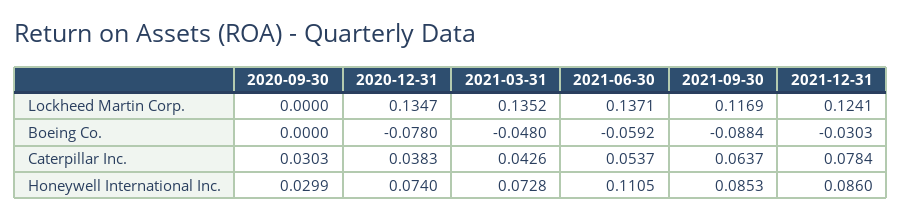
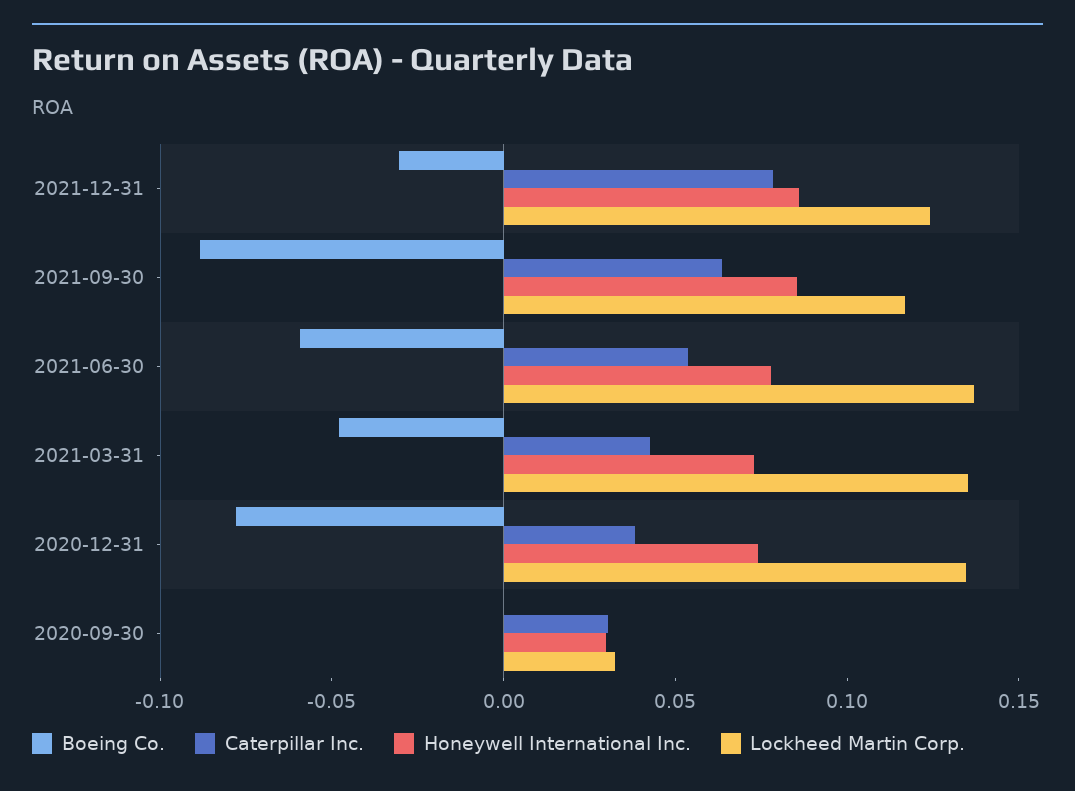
  {
    "Lockheed Martin Corp.": {
-     "2020-09-30": 0,
+     "2020-09-30": 0.03,
      "2020-12-31": 0.1347,
      "2021-03-31": 0.1352,
      "2021-06-30": 0.1371,
      "2021-09-30": 0.1169,
      "2021-12-31": 0.1241
    },
    "Boeing Co.": {
      "2020-09-30": 0,
      "2020-12-31": -0.078,
      "2021-03-31": -0.048,
      "2021-06-30": -0.0592,
      "2021-09-30": -0.0884,
      "2021-12-31": -0.0303
    },
    "Caterpillar Inc.": {
      "2020-09-30": 0.0303,
      "2020-12-31": 0.0383,
      "2021-03-31": 0.0426,
      "2021-06-30": 0.0537,
      "2021-09-30": 0.0637,
      "2021-12-31": 0.0784
    },
    "Honeywell International Inc.": {
      "2020-09-30": 0.0299,
      "2020-12-31": 0.074,
      "2021-03-31": 0.0728,
-     "2021-06-30": 0.1105,
+     "2021-06-30": 0.08,
      "2021-09-30": 0.0853,
      "2021-12-31": 0.086
    }
  }

